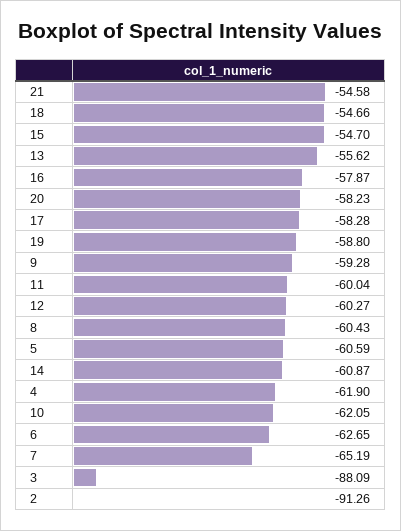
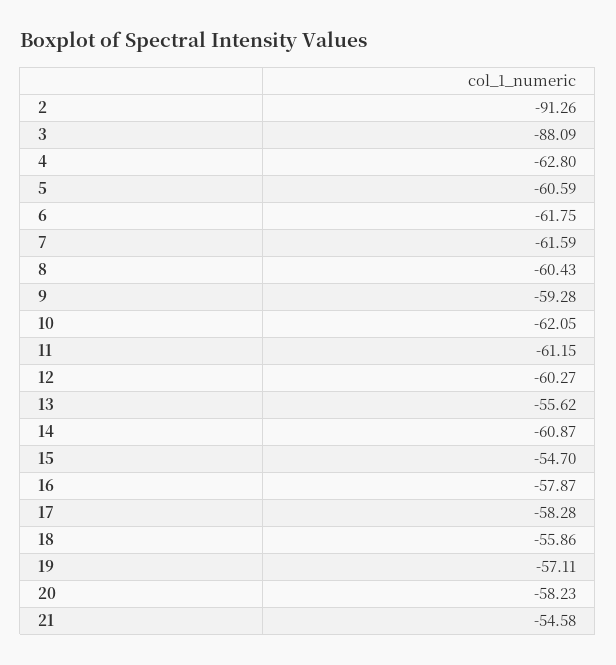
  {
    "21": -54.58,
-   "18": -54.66,
+   "18": -55.86,
    "15": -54.7,
    "13": -55.62,
    "16": -57.87,
    "20": -58.23,
    "17": -58.28,
-   "19": -58.8,
+   "19": -57.11,
    "9": -59.28,
-   "11": -60.04,
+   "11": -61.15,
    "12": -60.27,
    "8": -60.43,
    "5": -60.59,
    "14": -60.87,
-   "4": -61.9,
+   "4": -62.8,
    "10": -62.05,
-   "6": -62.65,
+   "6": -61.75,
-   "7": -65.19,
+   "7": -61.59,
    "3": -88.09,
    "2": -91.26
  }

